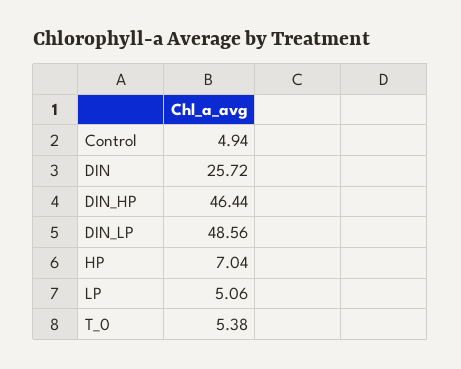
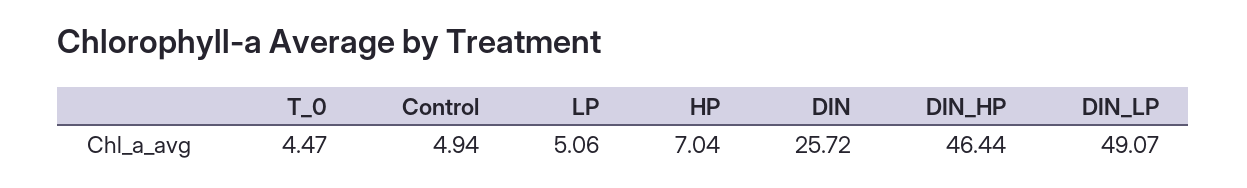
  {
    "Control": 4.94,
    "DIN": 25.72,
    "DIN_HP": 46.44,
-   "DIN_LP": 48.56,
+   "DIN_LP": 49.07,
    "HP": 7.04,
    "LP": 5.06,
-   "T_0": 5.38
+   "T_0": 4.47
  }

